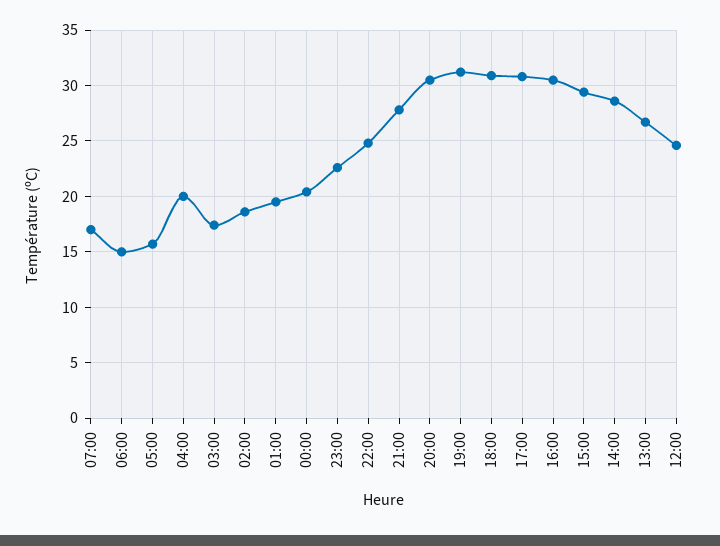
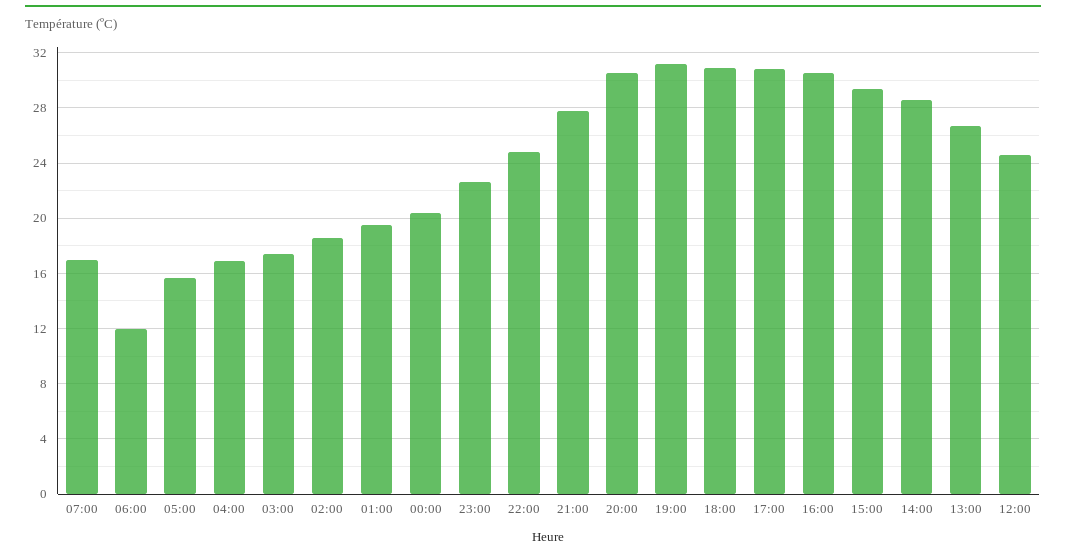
  {
    "07:00": 17,
-   "06:00": 15,
+   "06:00": 12,
    "05:00": 15.5,
-   "04:00": 20,
+   "04:00": 17,
    "03:00": 17.5,
    "02:00": 18.5,
    "01:00": 19.5,
    "00:00": 20.5,
    "23:00": 22.5,
    "22:00": 25,
    "21:00": 28,
    "20:00": 30.5,
    "19:00": 31,
    "18:00": 31,
    "17:00": 31,
    "16:00": 30.5,
    "15:00": 29.5,
    "14:00": 28.5,
    "13:00": 26.5,
    "12:00": 24.5
  }

